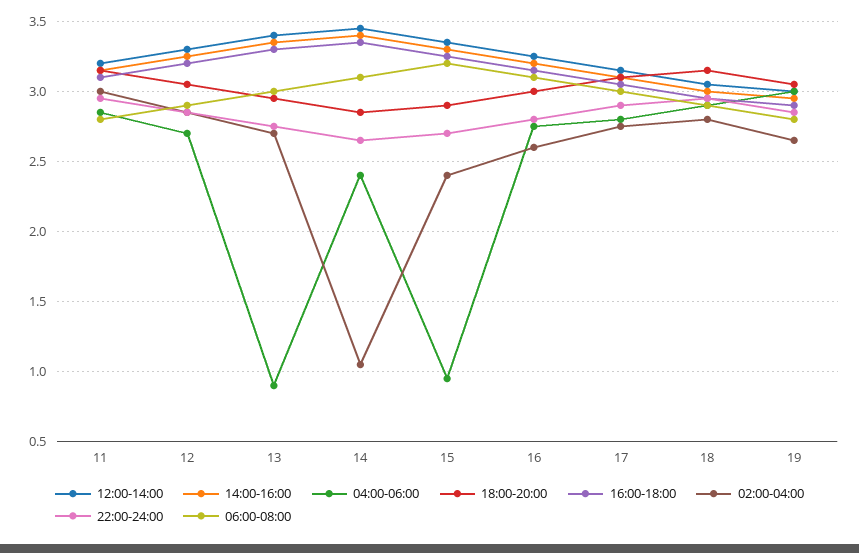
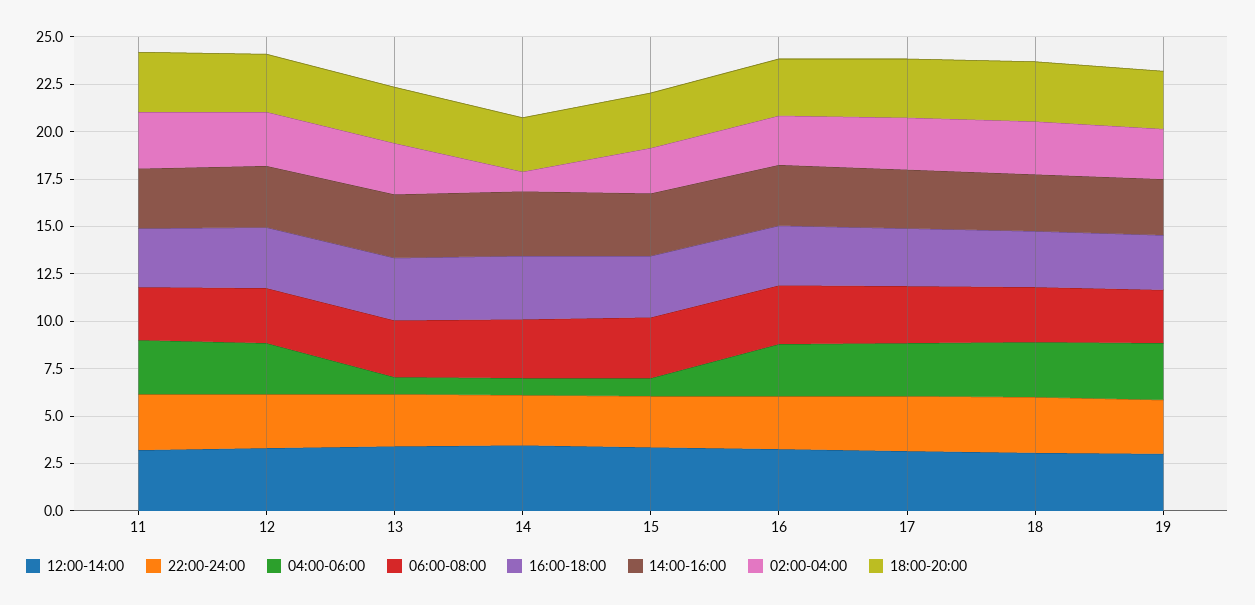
  {
    "12:00-14:00": {
      "11": 3.2,
      "12": 3.3,
      "13": 3.4,
      "14": 3.45,
      "15": 3.35,
      "16": 3.25,
      "17": 3.15,
      "18": 3.05,
      "19": 3
    },
    "14:00-16:00": {
      "11": 3.15,
      "12": 3.25,
      "13": 3.35,
      "14": 3.4,
      "15": 3.3,
      "16": 3.2,
      "17": 3.1,
      "18": 3,
      "19": 2.95
    },
    "04:00-06:00": {
      "11": 2.85,
      "12": 2.7,
      "13": 0.9,
-     "14": 2.4,
+     "14": 1,
      "15": 0.95,
      "16": 2.75,
      "17": 2.8,
      "18": 2.9,
      "19": 3
    },
    "18:00-20:00": {
      "11": 3.15,
      "12": 3.05,
      "13": 2.95,
      "14": 2.85,
      "15": 2.9,
      "16": 3,
      "17": 3.1,
      "18": 3.15,
      "19": 3.05
    },
    "16:00-18:00": {
      "11": 3.1,
      "12": 3.2,
      "13": 3.3,
      "14": 3.35,
      "15": 3.25,
      "16": 3.15,
      "17": 3.05,
      "18": 2.95,
      "19": 2.9
    },
    "02:00-04:00": {
      "11": 3,
      "12": 2.85,
      "13": 2.7,
      "14": 1.05,
      "15": 2.4,
      "16": 2.6,
      "17": 2.75,
      "18": 2.8,
      "19": 2.65
    },
    "22:00-24:00": {
      "11": 2.95,
      "12": 2.85,
      "13": 2.75,
      "14": 2.65,
      "15": 2.7,
      "16": 2.8,
      "17": 2.9,
      "18": 2.95,
      "19": 2.85
    },
    "06:00-08:00": {
      "11": 2.8,
      "12": 2.9,
      "13": 3,
      "14": 3.1,
      "15": 3.2,
      "16": 3.1,
      "17": 3,
      "18": 2.9,
      "19": 2.8
    }
  }

